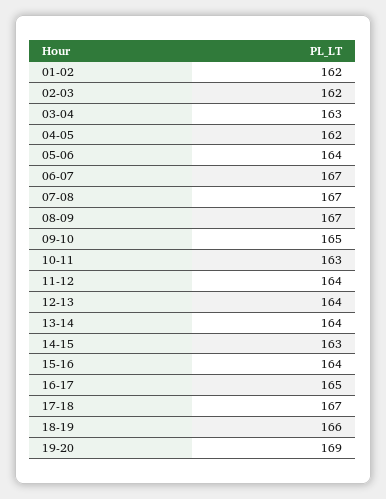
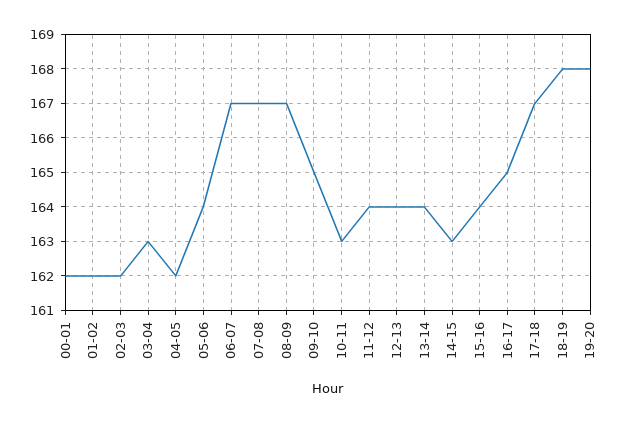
  {
    "01-02": 162,
    "02-03": 162,
    "03-04": 163,
    "04-05": 162,
    "05-06": 164,
    "06-07": 167,
    "07-08": 167,
    "08-09": 167,
    "09-10": 165,
    "10-11": 163,
    "11-12": 164,
    "12-13": 164,
    "13-14": 164,
    "14-15": 163,
    "15-16": 164,
    "16-17": 165,
    "17-18": 167,
-   "18-19": 166,
+   "18-19": 168,
-   "19-20": 169
+   "19-20": 168,
+   "00-01": 162
  }

